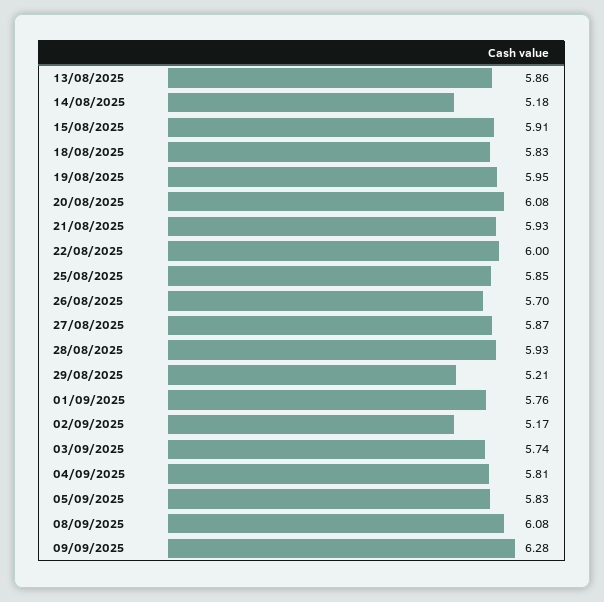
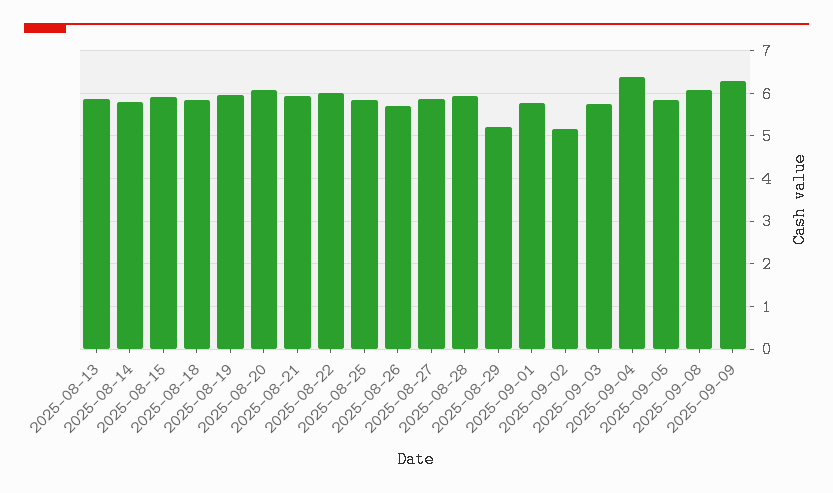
  {
    "13/08/2025": 5.86,
-   "14/08/2025": 5.18,
+   "14/08/2025": 5.8,
    "15/08/2025": 5.91,
    "18/08/2025": 5.83,
    "19/08/2025": 5.95,
    "20/08/2025": 6.08,
    "21/08/2025": 5.93,
    "22/08/2025": 6,
    "25/08/2025": 5.85,
    "26/08/2025": 5.7,
    "27/08/2025": 5.87,
    "28/08/2025": 5.93,
    "29/08/2025": 5.21,
    "01/09/2025": 5.76,
    "02/09/2025": 5.17,
    "03/09/2025": 5.74,
-   "04/09/2025": 5.81,
+   "04/09/2025": 6.4,
    "05/09/2025": 5.83,
    "08/09/2025": 6.08,
    "09/09/2025": 6.28
  }

